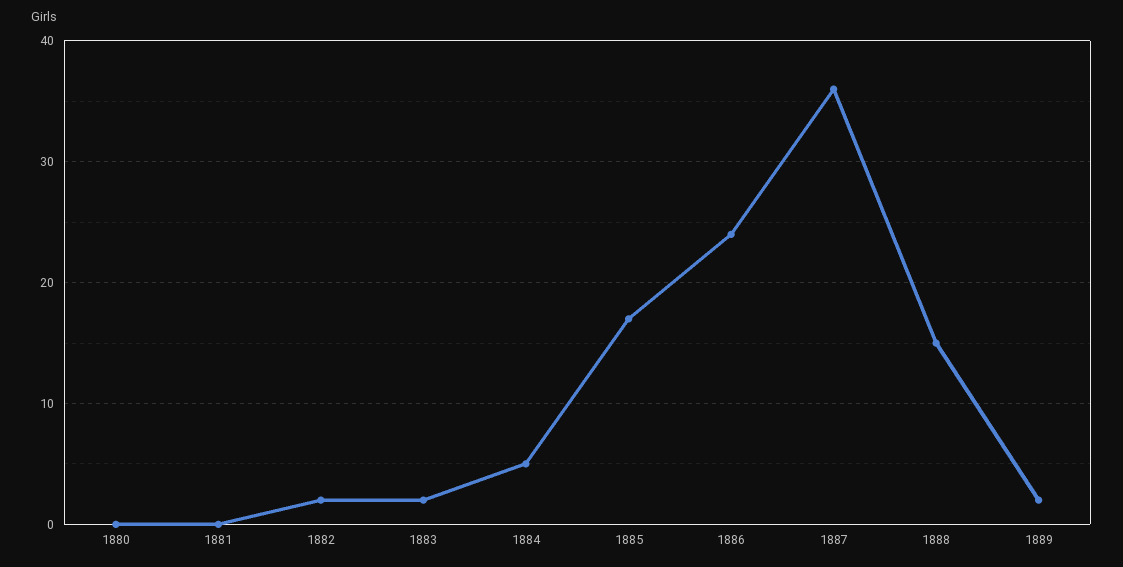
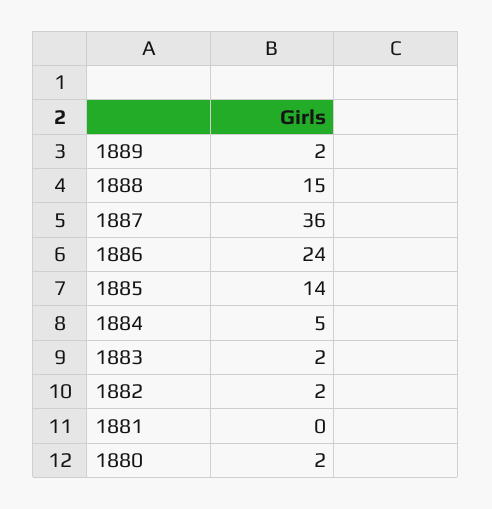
  {
-   "1880": 0,
+   "1880": 2,
    "1881": 0,
    "1882": 2,
    "1883": 2,
    "1884": 5,
-   "1885": 17,
+   "1885": 14,
    "1886": 24,
    "1887": 36,
    "1888": 15,
    "1889": 2
  }

